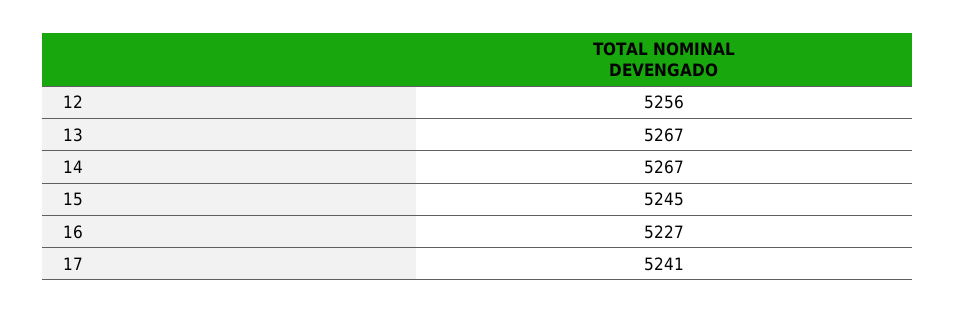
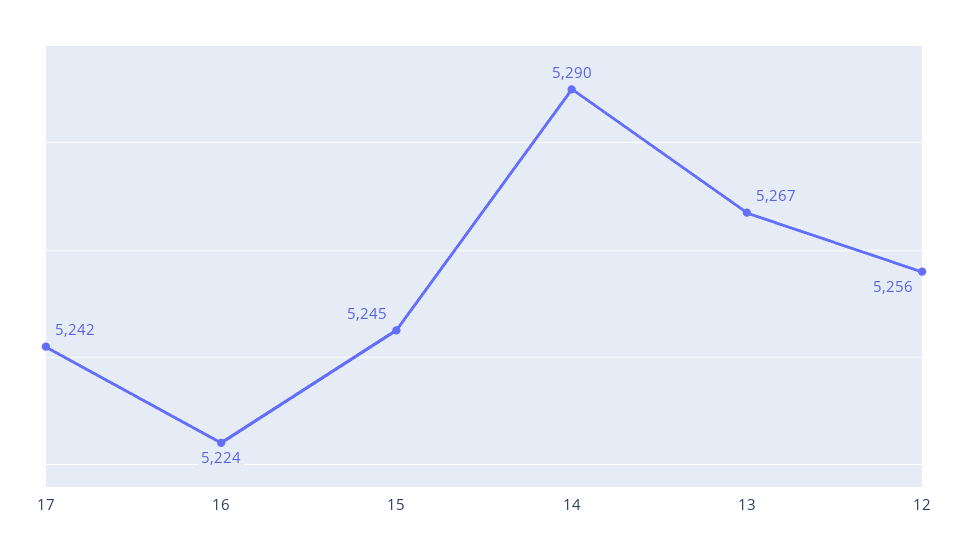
  {
    "12": 5256,
    "13": 5267,
-   "14": 5267,
+   "14": 5290,
    "15": 5245,
-   "16": 5227,
+   "16": 5224,
-   "17": 5241
+   "17": 5242
  }

